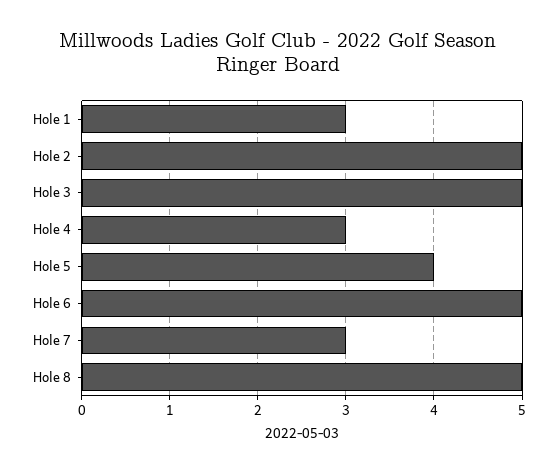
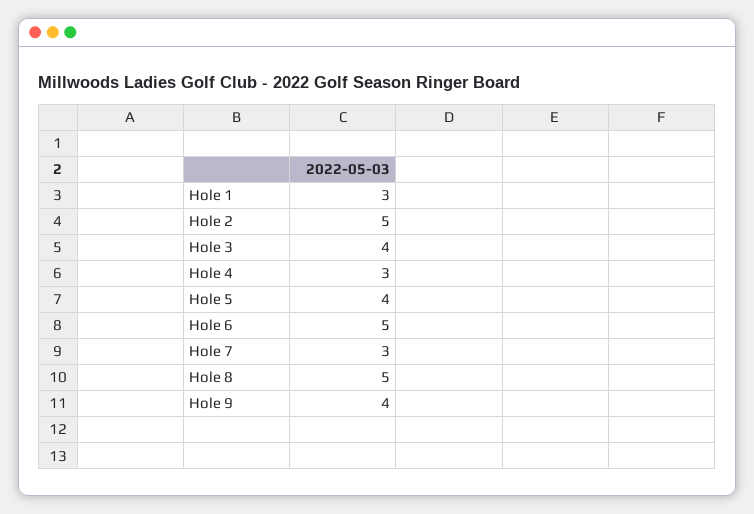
  {
    "Hole 1": 3,
    "Hole 2": 5,
-   "Hole 3": 5,
+   "Hole 3": 4,
    "Hole 4": 3,
    "Hole 5": 4,
    "Hole 6": 5,
    "Hole 7": 3,
-   "Hole 8": 5
+   "Hole 8": 5,
+   "Hole 9": 4
  }

